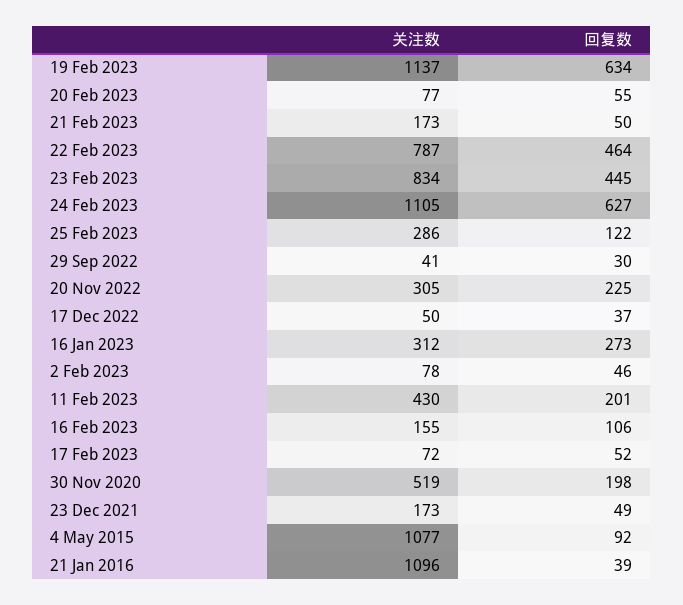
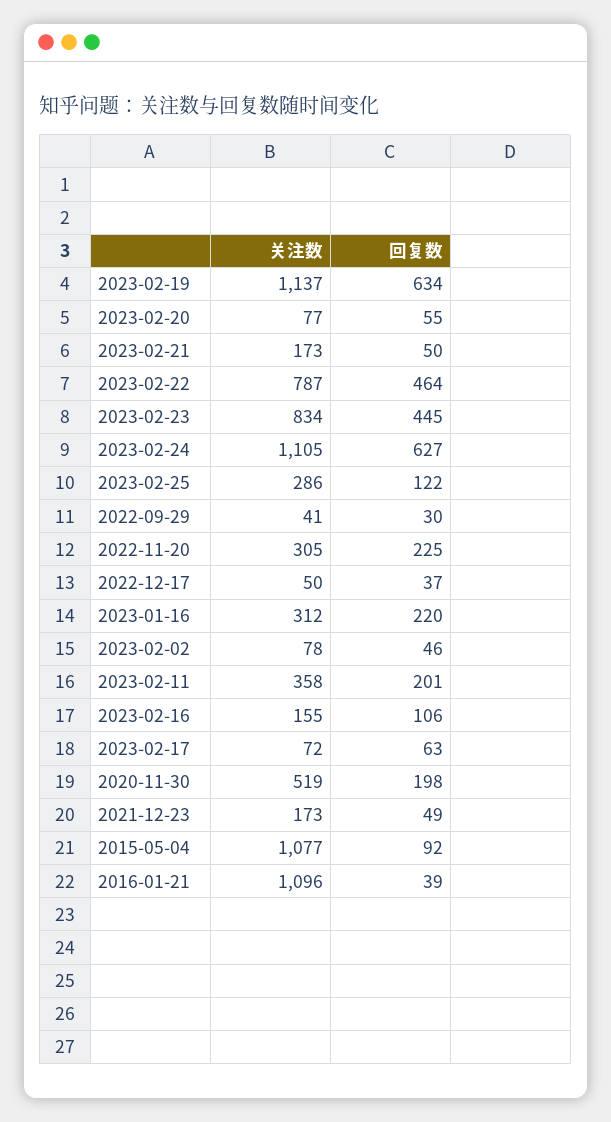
  {
    "关注数": {
      "19 Feb 2023": 1137,
      "20 Feb 2023": 77,
      "21 Feb 2023": 173,
      "22 Feb 2023": 787,
      "23 Feb 2023": 834,
      "24 Feb 2023": 1105,
      "25 Feb 2023": 286,
      "29 Sep 2022": 41,
      "20 Nov 2022": 305,
      "17 Dec 2022": 50,
      "16 Jan 2023": 312,
      "2 Feb 2023": 78,
-     "11 Feb 2023": 430,
+     "11 Feb 2023": 358,
      "16 Feb 2023": 155,
      "17 Feb 2023": 72,
      "30 Nov 2020": 519,
      "23 Dec 2021": 173,
      "4 May 2015": 1077,
      "21 Jan 2016": 1096
    },
    "回复数": {
      "19 Feb 2023": 634,
      "20 Feb 2023": 55,
      "21 Feb 2023": 50,
      "22 Feb 2023": 464,
      "23 Feb 2023": 445,
      "24 Feb 2023": 627,
      "25 Feb 2023": 122,
      "29 Sep 2022": 30,
      "20 Nov 2022": 225,
      "17 Dec 2022": 37,
-     "16 Jan 2023": 273,
+     "16 Jan 2023": 220,
      "2 Feb 2023": 46,
      "11 Feb 2023": 201,
      "16 Feb 2023": 106,
-     "17 Feb 2023": 52,
+     "17 Feb 2023": 63,
      "30 Nov 2020": 198,
      "23 Dec 2021": 49,
      "4 May 2015": 92,
      "21 Jan 2016": 39
    }
  }

